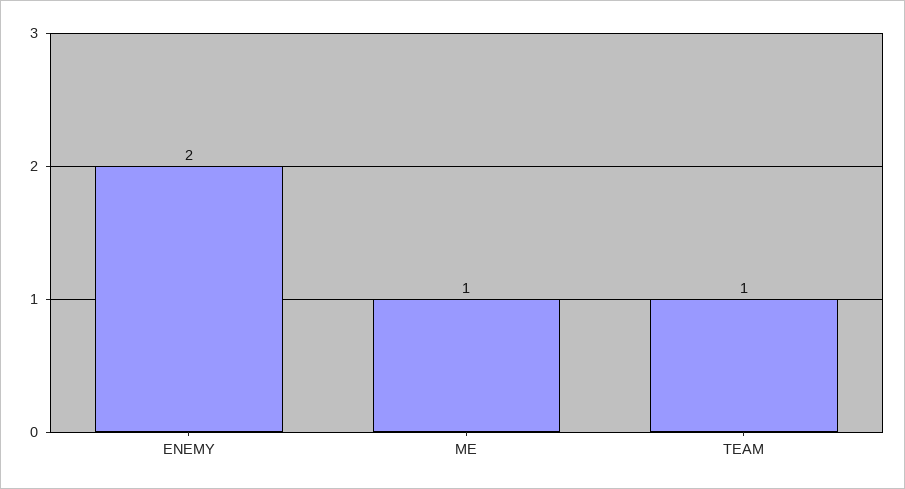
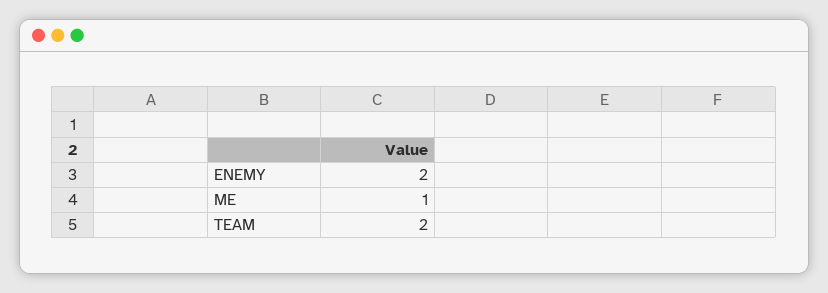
  {
    "ENEMY": 2,
    "ME": 1,
-   "TEAM": 1
+   "TEAM": 2
  }

